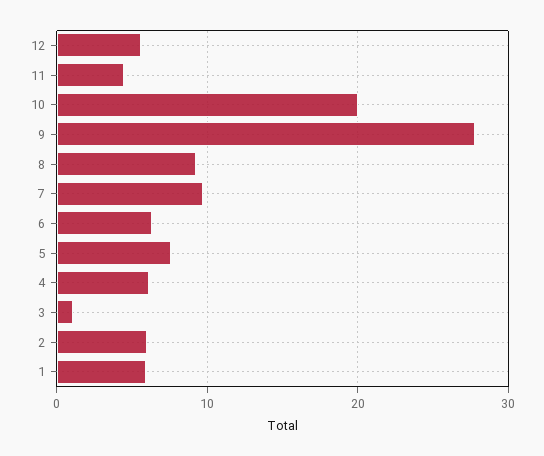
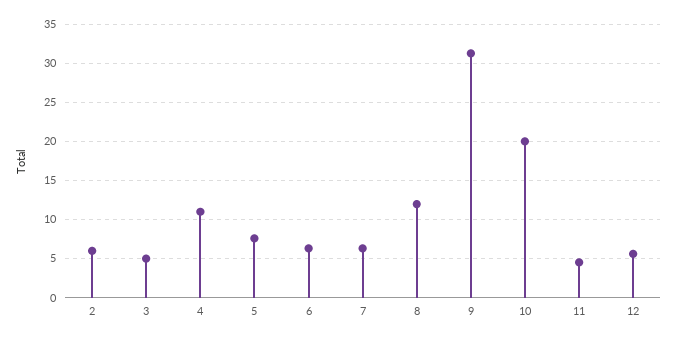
  {
    "12": 6,
    "11": 4,
    "10": 20,
-   "9": 28,
+   "9": 31,
-   "8": 9,
+   "8": 12,
-   "7": 10,
+   "7": 6,
    "6": 6,
    "5": 8,
-   "4": 6,
+   "4": 11,
-   "3": 1,
+   "3": 5,
-   "2": 6,
+   "2": 6
-   "1": 6
  }

